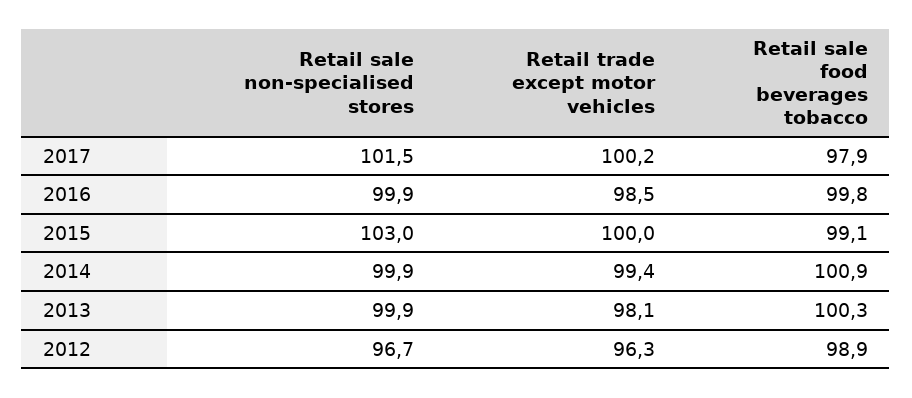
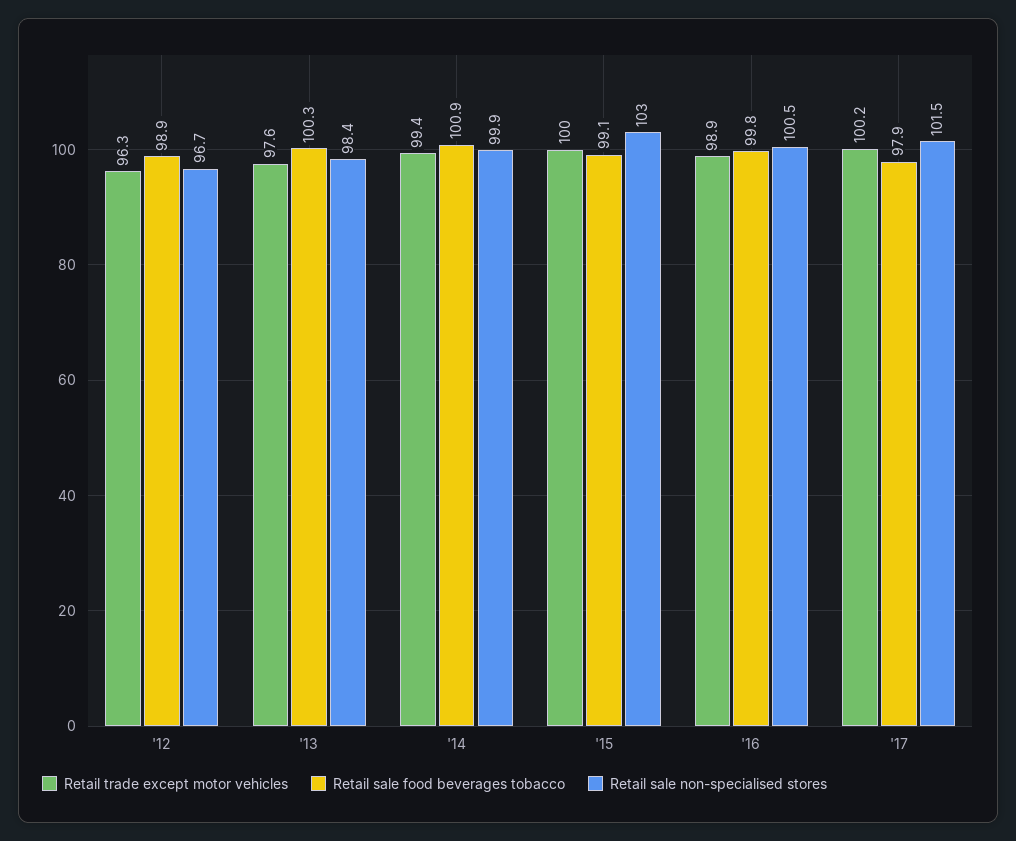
  {
    "Retail sale non-specialised stores": {
      "2017": 101.5,
-     "2016": 99.9,
+     "2016": 100.5,
      "2015": 103,
      "2014": 99.9,
-     "2013": 99.9,
+     "2013": 98.4,
      "2012": 96.7
    },
    "Retail trade except motor vehicles": {
      "2017": 100.2,
-     "2016": 98.5,
+     "2016": 98.9,
      "2015": 100,
      "2014": 99.4,
-     "2013": 98.1,
+     "2013": 97.6,
      "2012": 96.3
    },
    "Retail sale food beverages tobacco": {
      "2017": 97.9,
      "2016": 99.8,
      "2015": 99.1,
      "2014": 100.9,
      "2013": 100.3,
      "2012": 98.9
    }
  }

